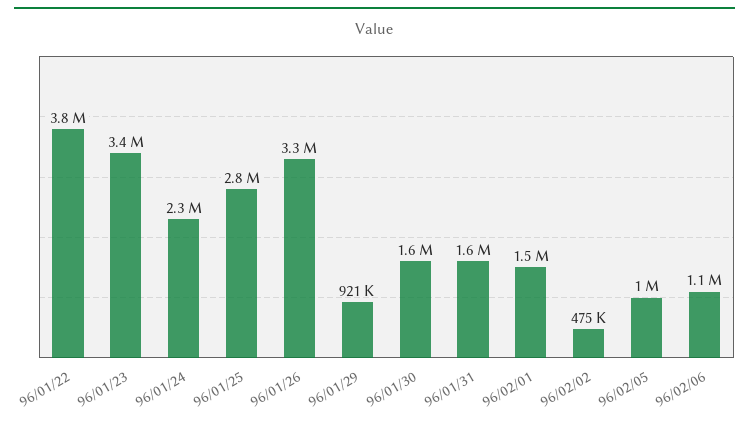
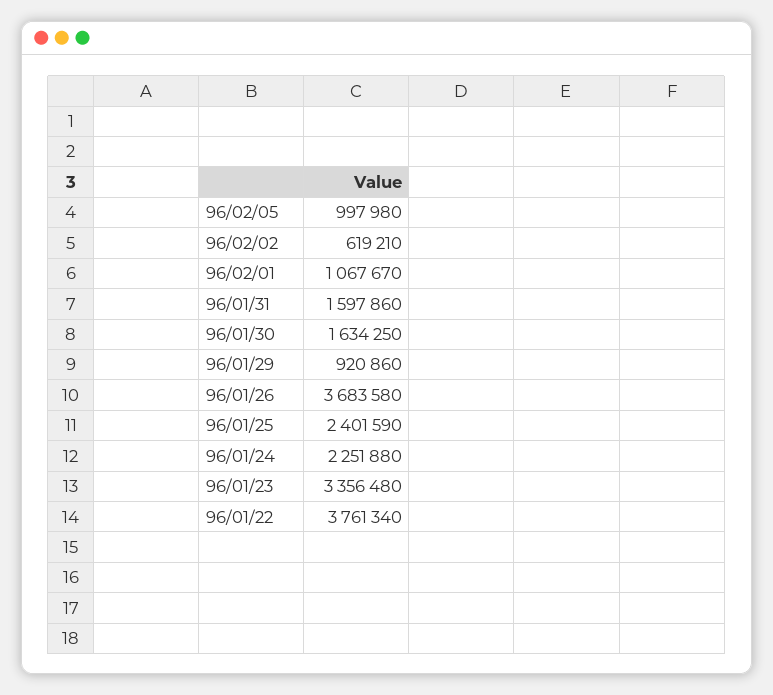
  {
    "96/01/22": 3761340,
    "96/01/23": 3356480,
    "96/01/24": 2251880,
-   "96/01/25": 2800000,
+   "96/01/25": 2401590,
-   "96/01/26": 3300000,
+   "96/01/26": 3683580,
    "96/01/29": 920860,
    "96/01/30": 1634250,
    "96/01/31": 1597860,
-   "96/02/01": 1500000,
+   "96/02/01": 1067670,
-   "96/02/02": 475000,
+   "96/02/02": 619210,
-   "96/02/05": 997980,
+   "96/02/05": 997980
-   "96/02/06": 1100000
  }

